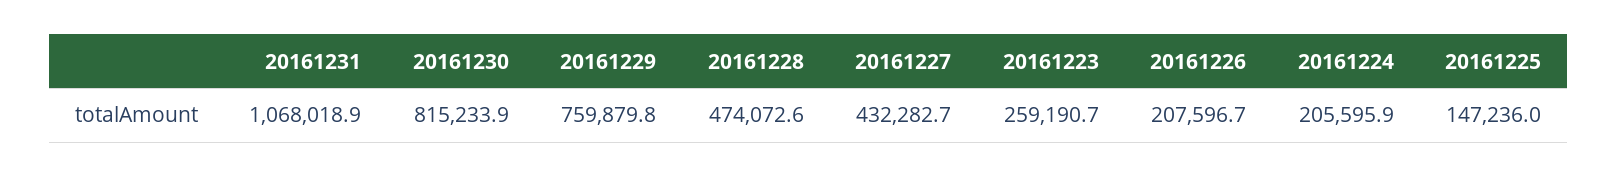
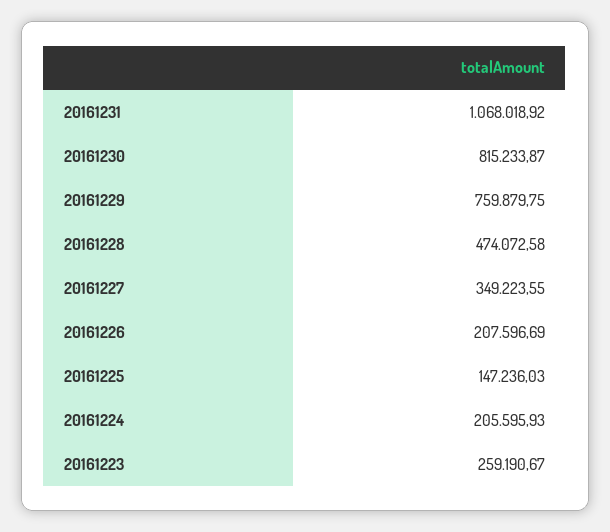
  {
    "20161231": 1068018.92,
    "20161230": 815233.87,
    "20161229": 759879.75,
    "20161228": 474072.58,
-   "20161227": 432282.7,
+   "20161227": 349223.55,
    "20161223": 259190.67,
    "20161226": 207596.69,
    "20161224": 205595.93,
    "20161225": 147236.03
  }

